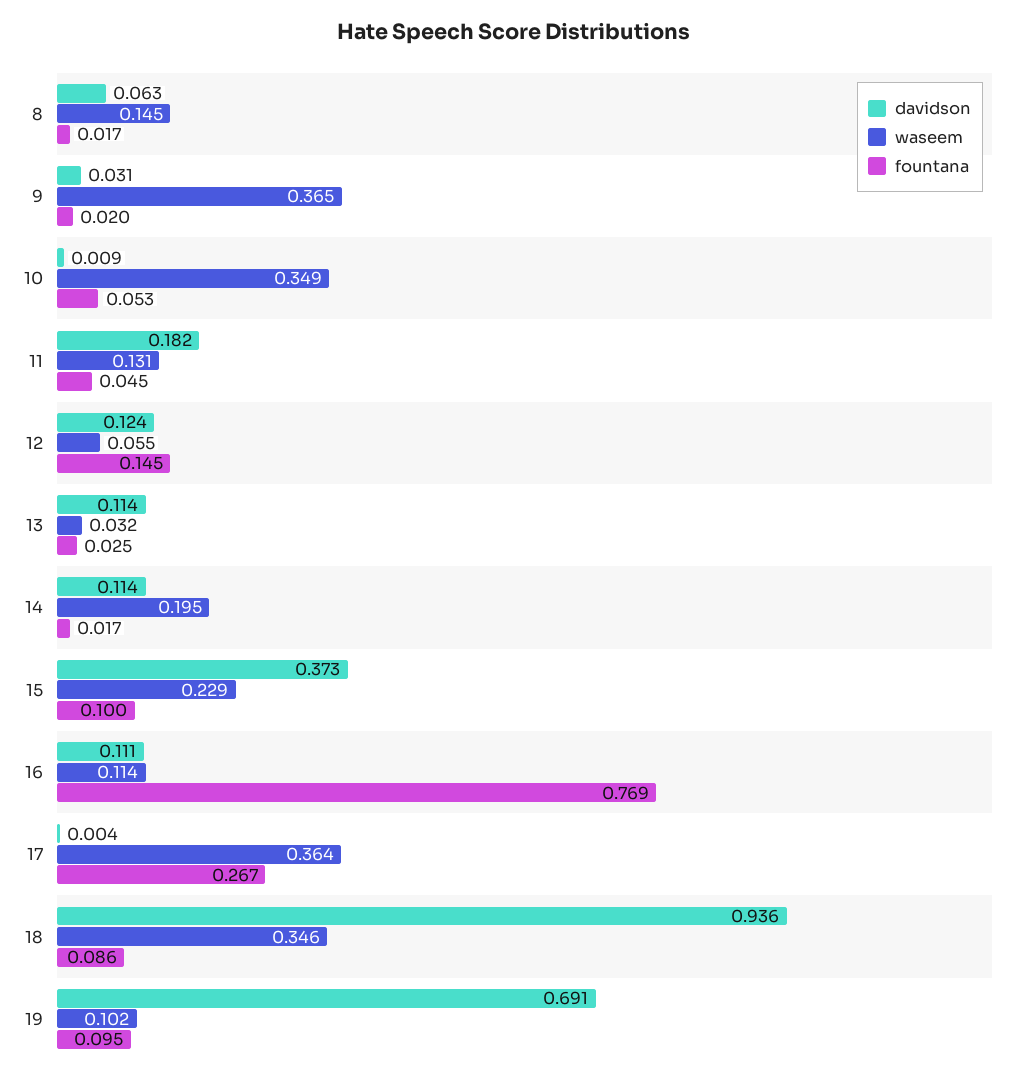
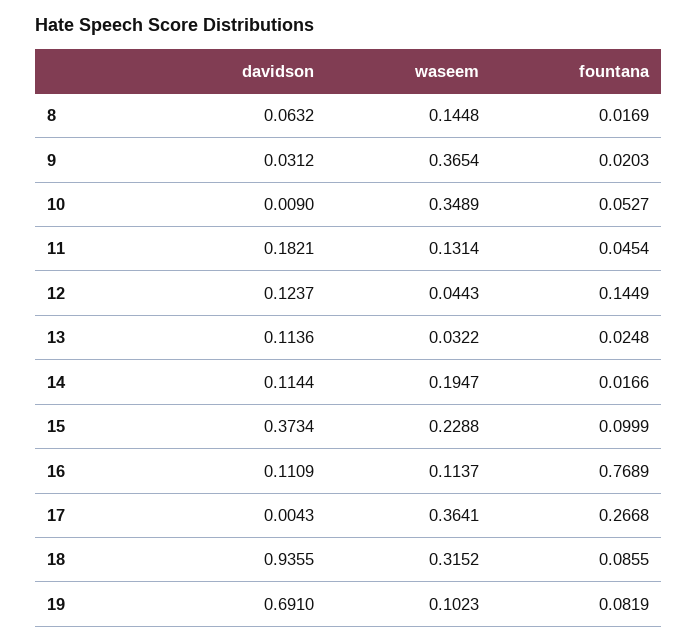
  {
    "davidson": {
      "8": 0.0632,
      "9": 0.0312,
      "10": 0.009,
      "11": 0.1821,
      "12": 0.1237,
      "13": 0.1136,
      "14": 0.1144,
      "15": 0.3734,
      "16": 0.1109,
      "17": 0.0043,
      "18": 0.9355,
      "19": 0.691
    },
    "waseem": {
      "8": 0.1448,
      "9": 0.3654,
      "10": 0.3489,
      "11": 0.1314,
-     "12": 0.055,
+     "12": 0.0443,
      "13": 0.0322,
      "14": 0.1947,
      "15": 0.2288,
      "16": 0.1137,
      "17": 0.3641,
-     "18": 0.346,
+     "18": 0.3152,
      "19": 0.1023
    },
    "fountana": {
      "8": 0.0169,
      "9": 0.0203,
      "10": 0.0527,
      "11": 0.0454,
      "12": 0.1449,
      "13": 0.0248,
      "14": 0.0166,
      "15": 0.0999,
      "16": 0.7689,
      "17": 0.2668,
      "18": 0.0855,
-     "19": 0.095
+     "19": 0.0819
    }
  }

